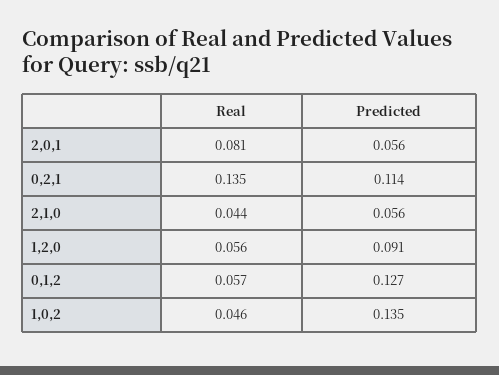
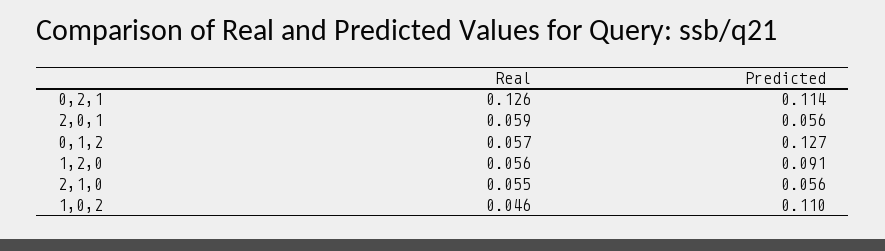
  {
    "Real": {
-     "2,0,1": 0.081,
+     "2,0,1": 0.059,
-     "0,2,1": 0.135,
+     "0,2,1": 0.126,
-     "2,1,0": 0.044,
+     "2,1,0": 0.055,
      "1,2,0": 0.056,
      "0,1,2": 0.057,
      "1,0,2": 0.046
    },
    "Predicted": {
      "2,0,1": 0.056,
      "0,2,1": 0.114,
      "2,1,0": 0.056,
      "1,2,0": 0.091,
      "0,1,2": 0.127,
-     "1,0,2": 0.135
+     "1,0,2": 0.11
    }
  }

